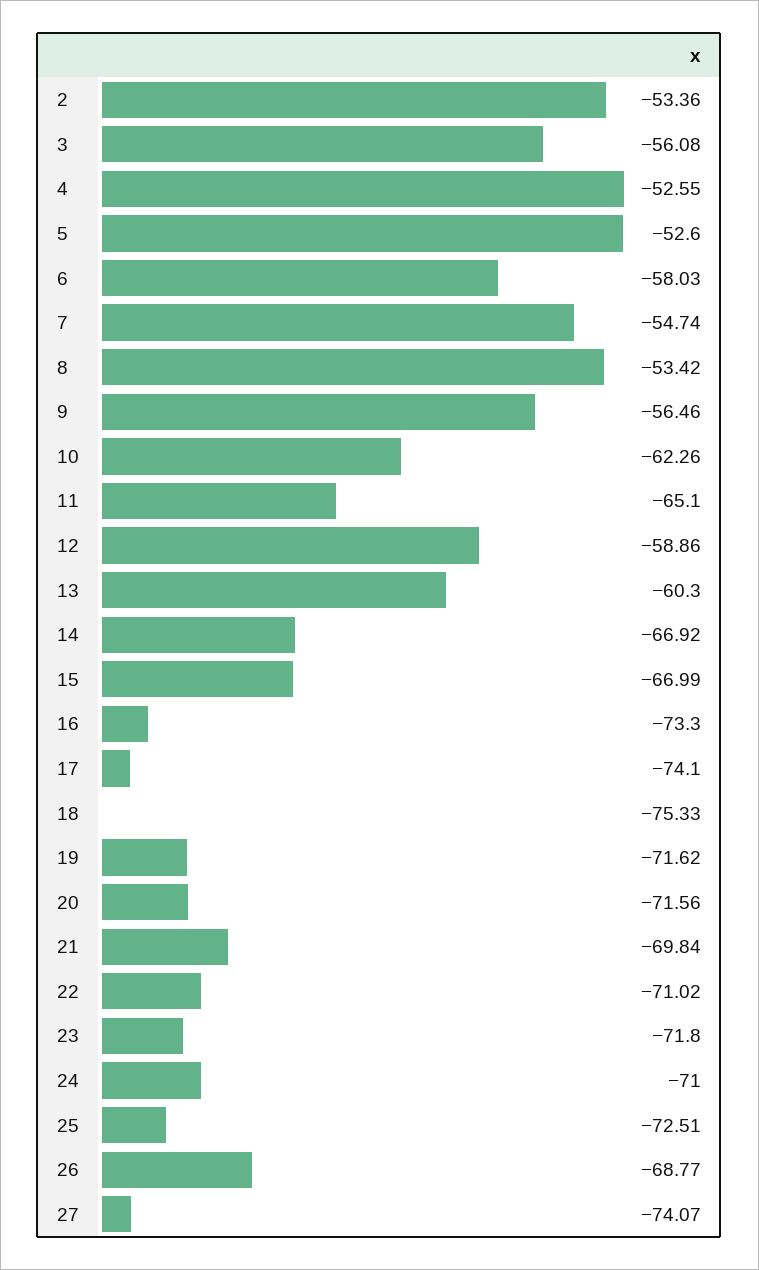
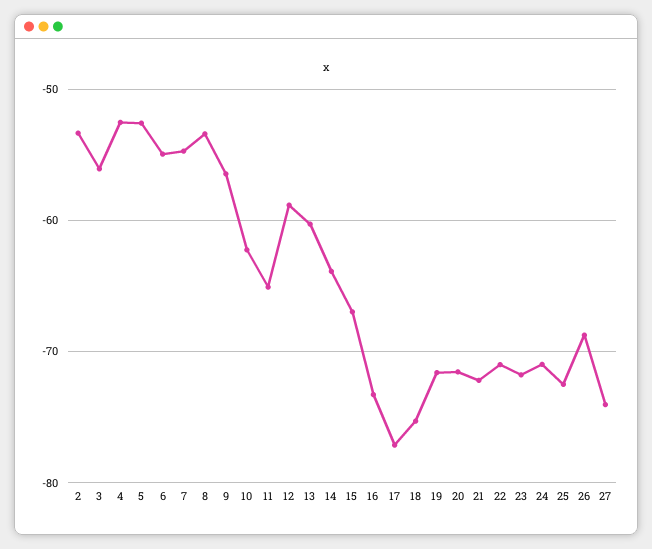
  {
    "2": -53.36,
    "3": -56.08,
    "4": -52.55,
    "5": -52.6,
-   "6": -58.03,
+   "6": -55,
    "7": -54.74,
    "8": -53.42,
    "9": -56.46,
    "10": -62.26,
    "11": -65.1,
    "12": -58.86,
    "13": -60.3,
-   "14": -66.92,
+   "14": -64,
    "15": -66.99,
    "16": -73.3,
-   "17": -74.1,
+   "17": -77,
    "18": -75.33,
    "19": -71.62,
    "20": -71.56,
-   "21": -69.84,
+   "21": -72,
    "22": -71.02,
    "23": -71.8,
    "24": -71,
    "25": -72.51,
    "26": -68.77,
    "27": -74.07
  }

